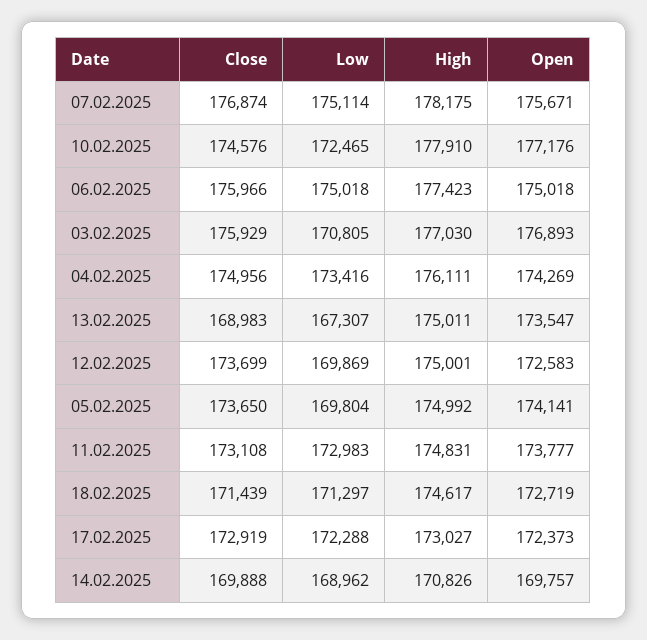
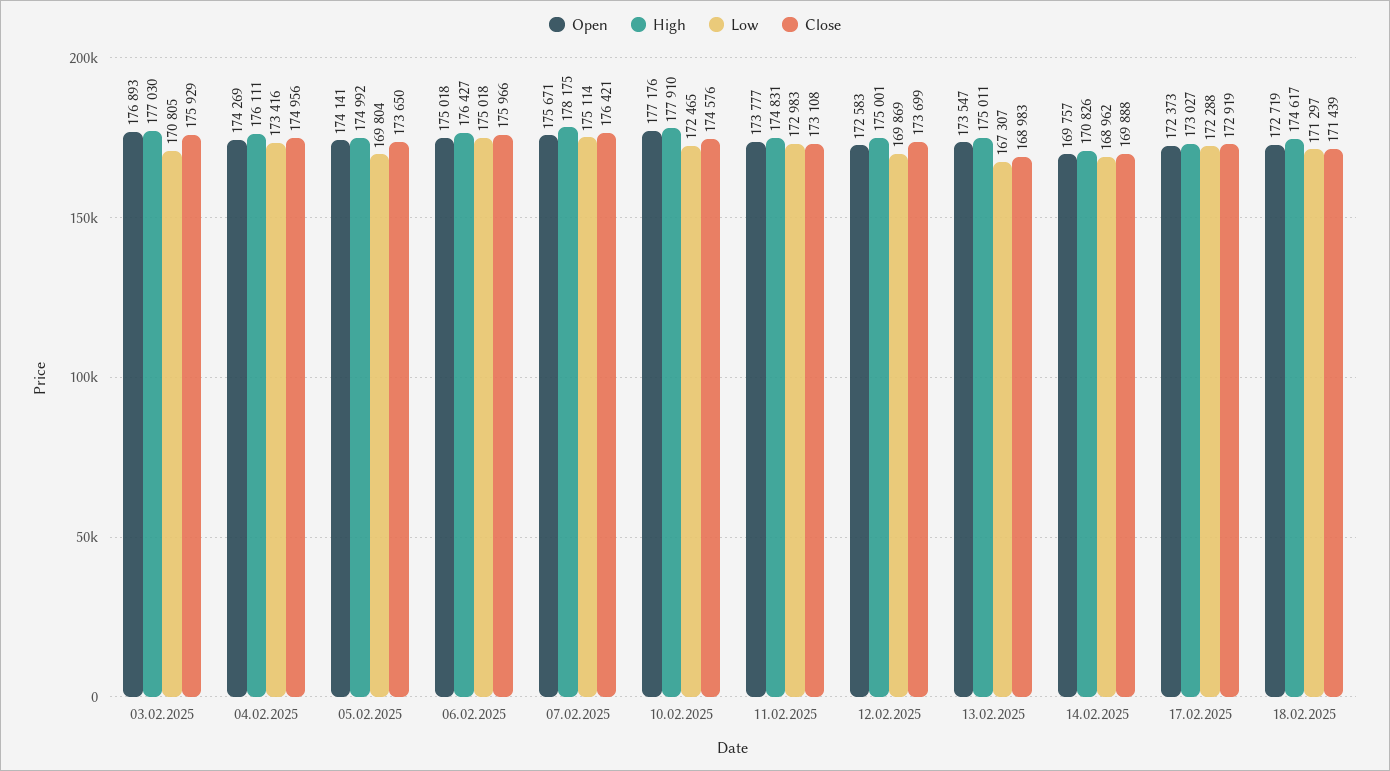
  {
    "Close": {
-     "07.02.2025": 176874,
+     "07.02.2025": 176421,
      "10.02.2025": 174576,
      "06.02.2025": 175966,
      "03.02.2025": 175929,
      "04.02.2025": 174956,
      "13.02.2025": 168983,
      "12.02.2025": 173699,
      "05.02.2025": 173650,
      "11.02.2025": 173108,
      "18.02.2025": 171439,
      "17.02.2025": 172919,
      "14.02.2025": 169888
    },
    "Low": {
      "07.02.2025": 175114,
      "10.02.2025": 172465,
      "06.02.2025": 175018,
      "03.02.2025": 170805,
      "04.02.2025": 173416,
      "13.02.2025": 167307,
      "12.02.2025": 169869,
      "05.02.2025": 169804,
      "11.02.2025": 172983,
      "18.02.2025": 171297,
      "17.02.2025": 172288,
      "14.02.2025": 168962
    },
    "High": {
      "07.02.2025": 178175,
      "10.02.2025": 177910,
-     "06.02.2025": 177423,
+     "06.02.2025": 176427,
      "03.02.2025": 177030,
      "04.02.2025": 176111,
      "13.02.2025": 175011,
      "12.02.2025": 175001,
      "05.02.2025": 174992,
      "11.02.2025": 174831,
      "18.02.2025": 174617,
      "17.02.2025": 173027,
      "14.02.2025": 170826
    },
    "Open": {
      "07.02.2025": 175671,
      "10.02.2025": 177176,
      "06.02.2025": 175018,
      "03.02.2025": 176893,
      "04.02.2025": 174269,
      "13.02.2025": 173547,
      "12.02.2025": 172583,
      "05.02.2025": 174141,
      "11.02.2025": 173777,
      "18.02.2025": 172719,
      "17.02.2025": 172373,
      "14.02.2025": 169757
    }
  }

